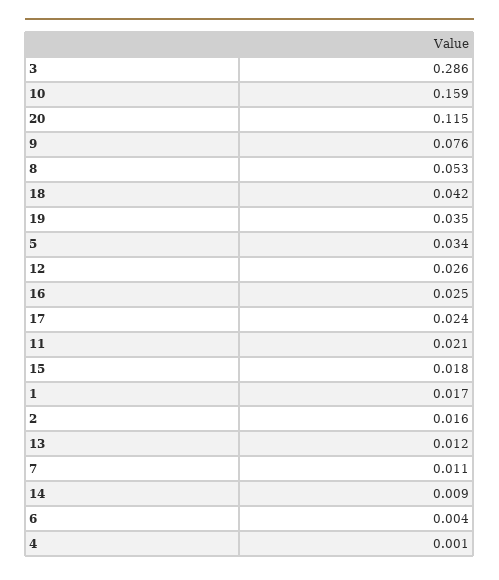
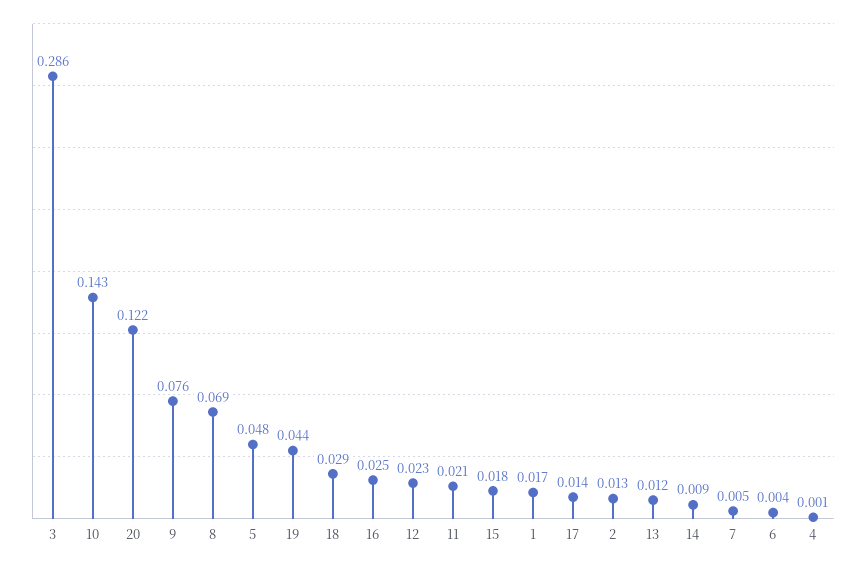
  {
    "3": 0.286,
-   "10": 0.159,
+   "10": 0.143,
-   "20": 0.115,
+   "20": 0.122,
    "9": 0.076,
-   "8": 0.053,
+   "8": 0.069,
-   "18": 0.042,
+   "18": 0.029,
-   "19": 0.035,
+   "19": 0.044,
-   "5": 0.034,
+   "5": 0.048,
-   "12": 0.026,
+   "12": 0.023,
    "16": 0.025,
-   "17": 0.024,
+   "17": 0.014,
    "11": 0.021,
    "15": 0.018,
    "1": 0.017,
-   "2": 0.016,
+   "2": 0.013,
    "13": 0.012,
-   "7": 0.011,
+   "7": 0.005,
    "14": 0.009,
    "6": 0.004,
    "4": 0.001
  }

